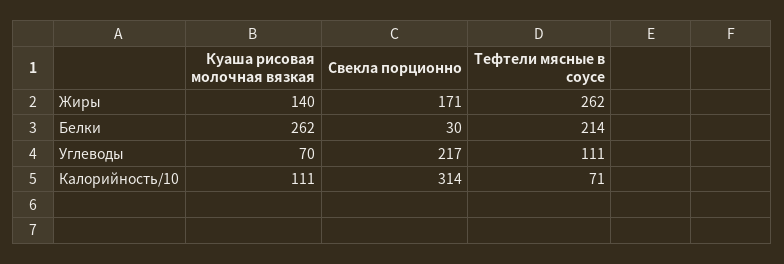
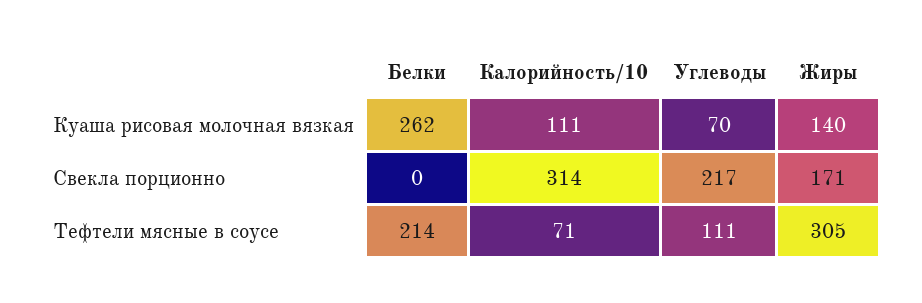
  {
    "Куаша рисовая молочная вязкая": {
      "Жиры": 140,
      "Белки": 262,
      "Углеводы": 70,
      "Калорийность/10": 111
    },
    "Свекла порционно": {
      "Жиры": 171,
-     "Белки": 30,
+     "Белки": 0,
      "Углеводы": 217,
      "Калорийность/10": 314
    },
    "Тефтели мясные в соусе": {
-     "Жиры": 262,
+     "Жиры": 305,
      "Белки": 214,
      "Углеводы": 111,
      "Калорийность/10": 71
    }
  }

